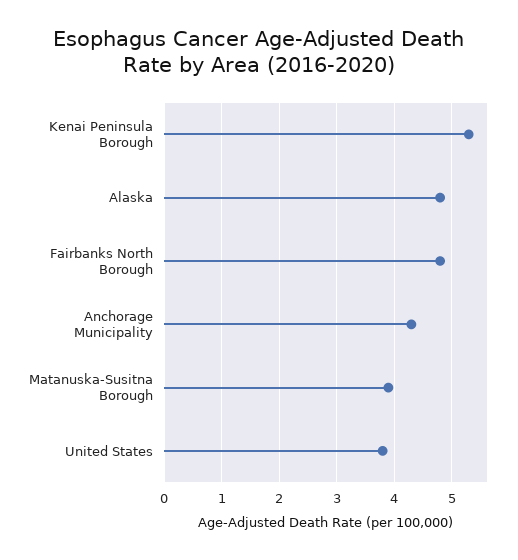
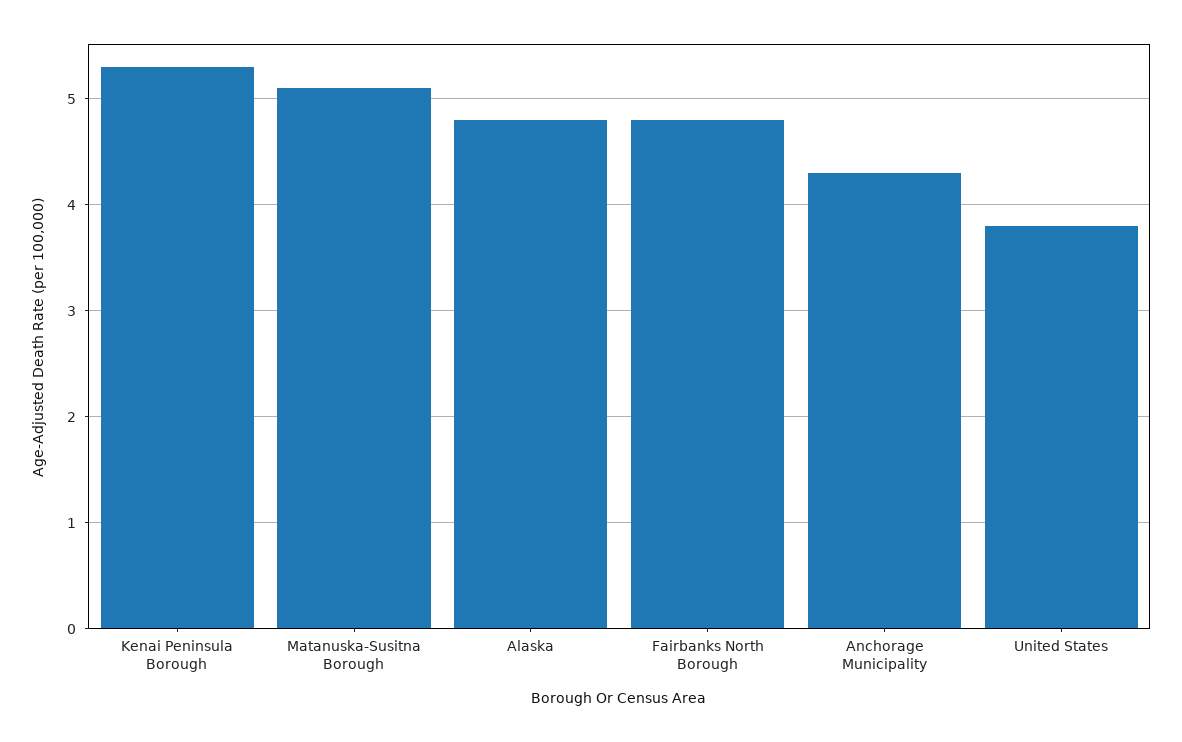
  {
    "Kenai Peninsula Borough": 5.3,
    "Alaska": 4.8,
    "Fairbanks North Borough": 4.8,
    "Anchorage Municipality": 4.3,
-   "Matanuska-Susitna Borough": 4,
+   "Matanuska-Susitna Borough": 5.1,
    "United States": 3.8
  }

